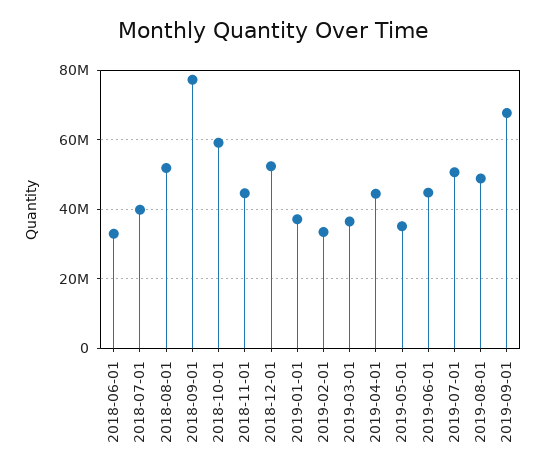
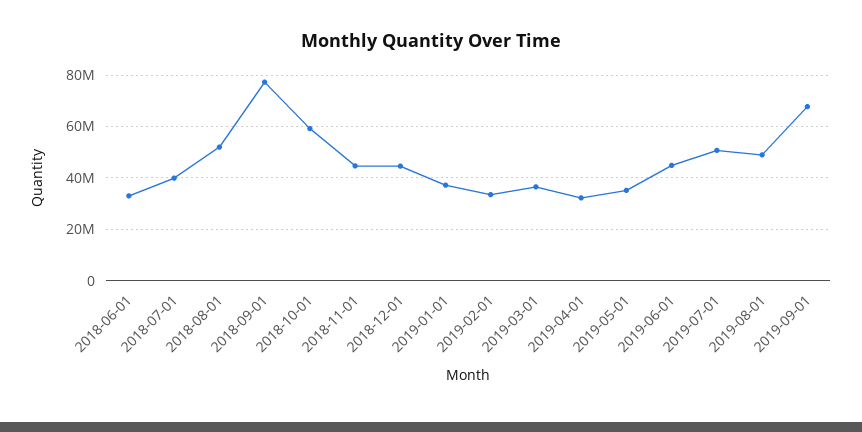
  {
    "2018-06-01": 34000000,
    "2018-07-01": 40000000,
    "2018-08-01": 52000000,
    "2018-09-01": 78000000,
    "2018-10-01": 60000000,
    "2018-11-01": 44000000,
-   "2018-12-01": 52000000,
+   "2018-12-01": 45000000,
    "2019-01-01": 38000000,
    "2019-02-01": 34000000,
    "2019-03-01": 36000000,
-   "2019-04-01": 44000000,
+   "2019-04-01": 32500000,
    "2019-05-01": 36000000,
    "2019-06-01": 44000000,
    "2019-07-01": 50000000,
    "2019-08-01": 48000000,
    "2019-09-01": 68000000
  }

